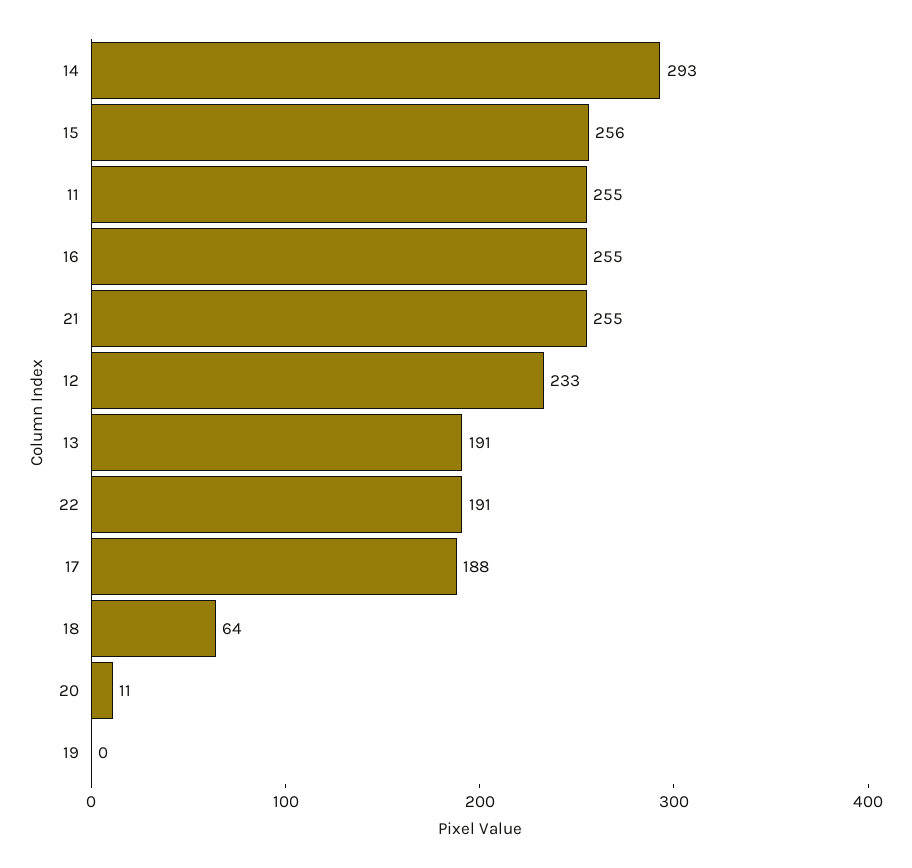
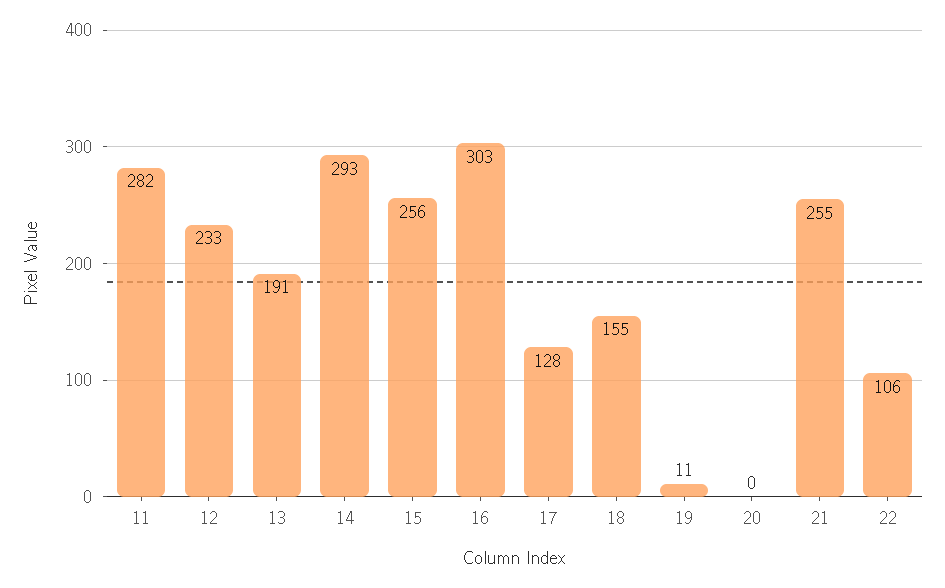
  {
    "14": 293,
    "15": 256,
-   "11": 255,
+   "11": 282,
-   "16": 255,
+   "16": 303,
    "21": 255,
    "12": 233,
    "13": 191,
-   "22": 191,
+   "22": 106,
-   "17": 188,
+   "17": 128,
-   "18": 64,
+   "18": 155,
-   "20": 11,
+   "20": 0,
-   "19": 0
+   "19": 11
  }

